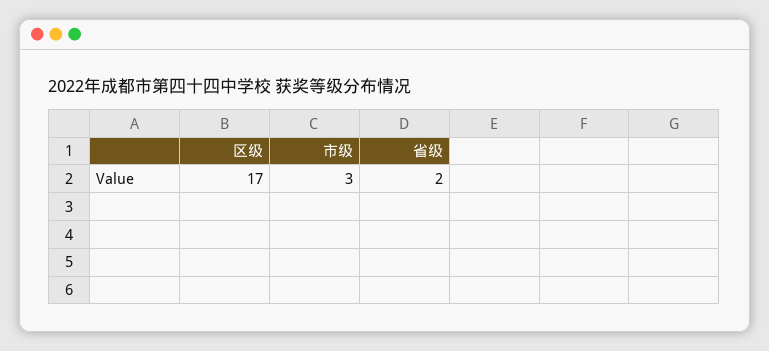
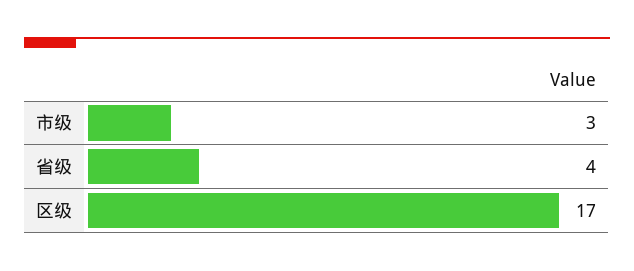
  {
    "区级": 17,
    "市级": 3,
-   "省级": 2
+   "省级": 4
  }

